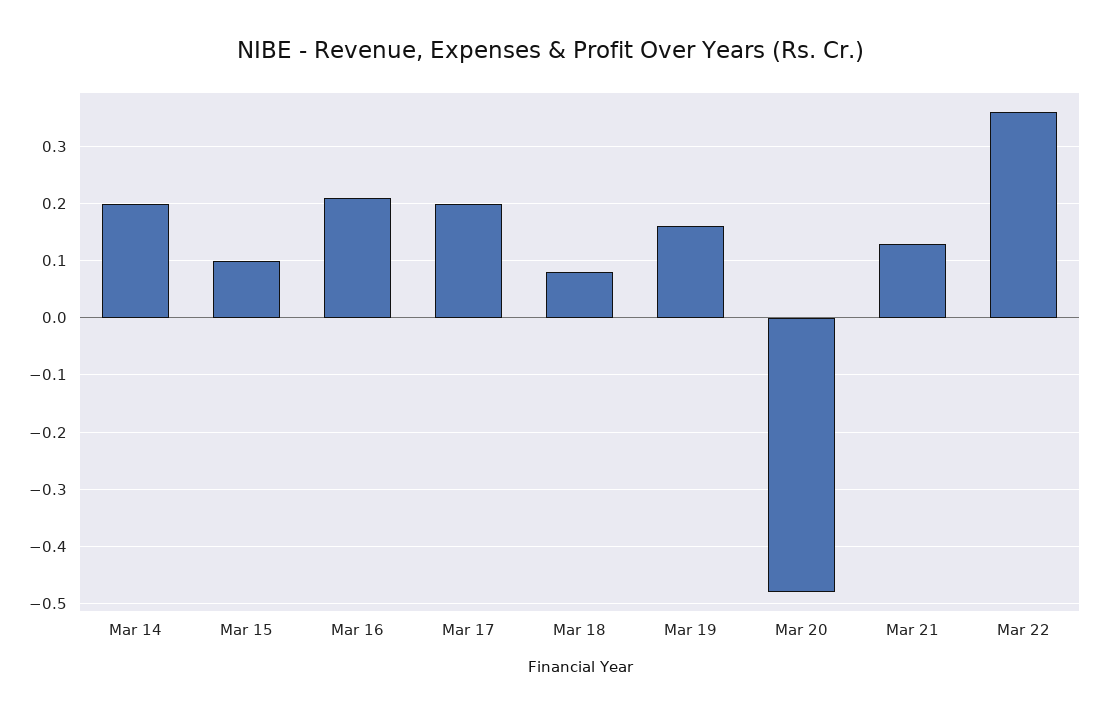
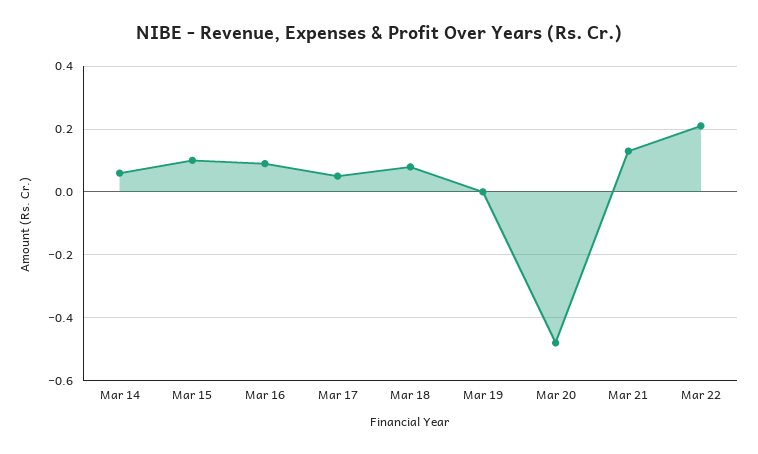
  {
-   "Mar 14": 0.2,
+   "Mar 14": 0.05,
    "Mar 15": 0.1,
-   "Mar 16": 0.2,
+   "Mar 16": 0.1,
-   "Mar 17": 0.2,
+   "Mar 17": 0.05,
    "Mar 18": 0.1,
-   "Mar 19": 0.15,
+   "Mar 19": 0,
    "Mar 20": -0.5,
    "Mar 21": 0.15,
-   "Mar 22": 0.35
+   "Mar 22": 0.2
  }

